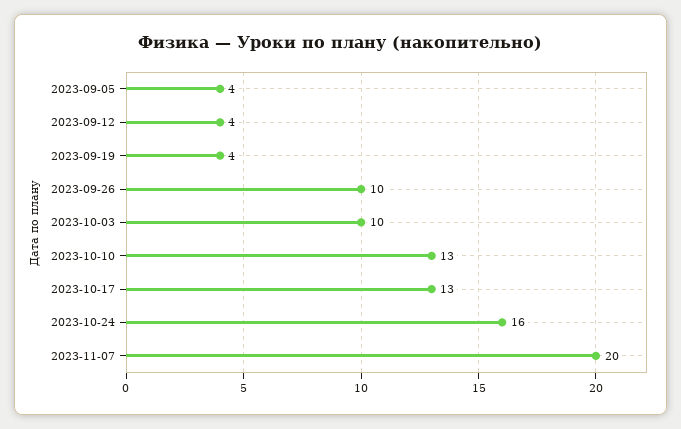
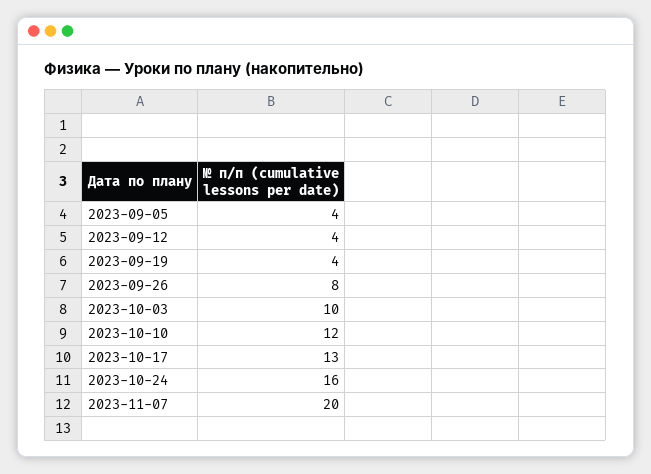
  {
    "2023-09-05": 4,
    "2023-09-12": 4,
    "2023-09-19": 4,
-   "2023-09-26": 10,
+   "2023-09-26": 8,
    "2023-10-03": 10,
-   "2023-10-10": 13,
+   "2023-10-10": 12,
    "2023-10-17": 13,
    "2023-10-24": 16,
    "2023-11-07": 20
  }

